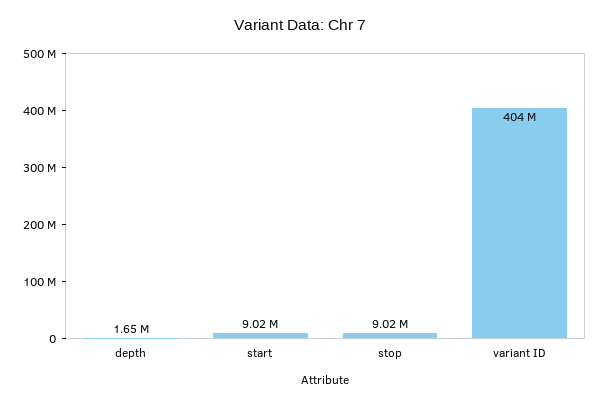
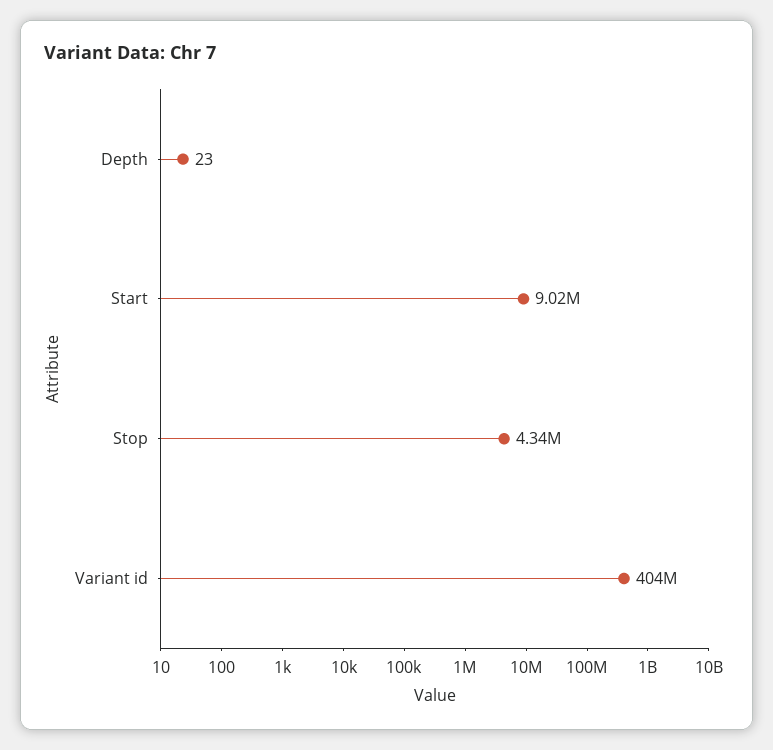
  {
-   "depth": 1650000,
+   "depth": 23,
    "start": 9020000,
-   "stop": 9020000,
+   "stop": 4340000,
    "variant ID": 404000000
  }

